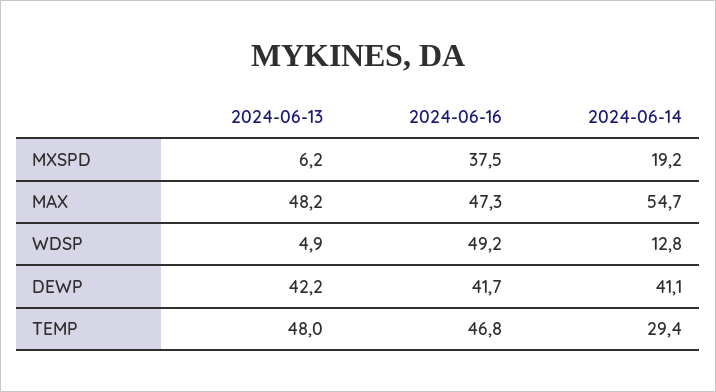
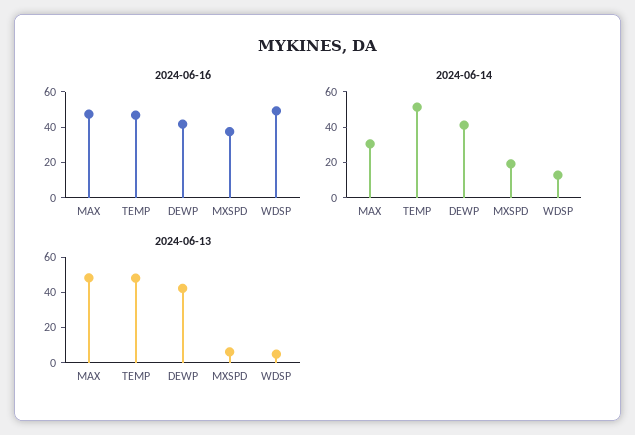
  {
    "2024-06-13": {
      "MXSPD": 6.2,
      "MAX": 48.2,
      "WDSP": 4.9,
      "DEWP": 42.2,
      "TEMP": 48
    },
    "2024-06-16": {
      "MXSPD": 37.5,
      "MAX": 47.3,
      "WDSP": 49.2,
      "DEWP": 41.7,
      "TEMP": 46.8
    },
    "2024-06-14": {
      "MXSPD": 19.2,
-     "MAX": 54.7,
+     "MAX": 30,
      "WDSP": 12.8,
      "DEWP": 41.1,
-     "TEMP": 29.4
+     "TEMP": 50
    }
  }

